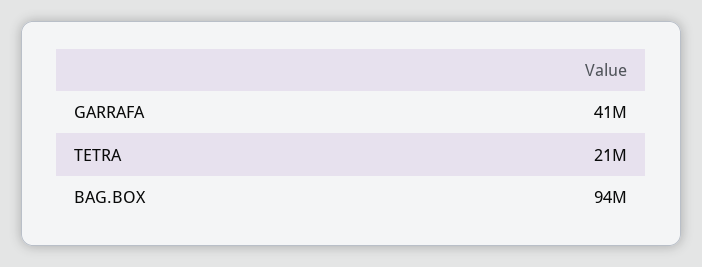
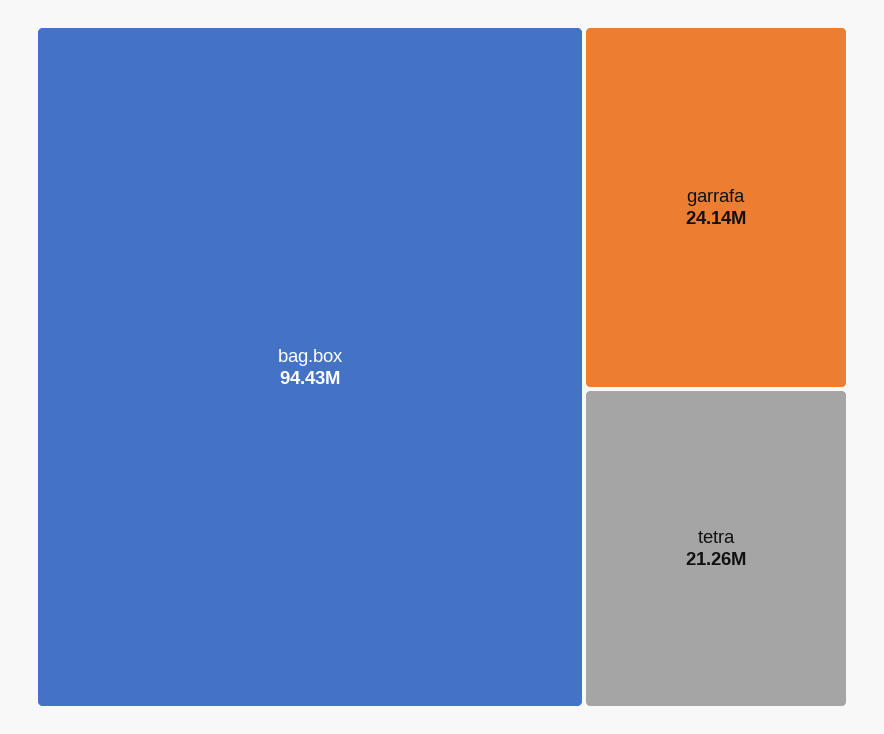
  {
-   "GARRAFA": 41000000,
+   "GARRAFA": 24140000,
    "TETRA": 21260000,
    "BAG.BOX": 94430000
  }

